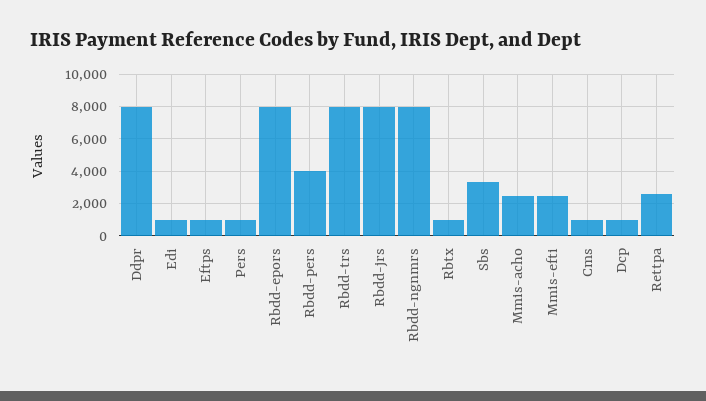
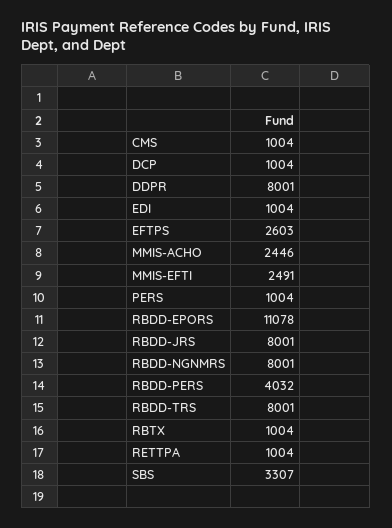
  {
    "Ddpr": 8001,
    "Edi": 1004,
-   "Eftps": 1000,
+   "Eftps": 2603,
    "Pers": 1004,
-   "Rbdd-epors": 8000,
+   "Rbdd-epors": 11078,
    "Rbdd-pers": 4032,
    "Rbdd-trs": 8001,
    "Rbdd-jrs": 8001,
    "Rbdd-ngnmrs": 8001,
    "Rbtx": 1004,
    "Sbs": 3307,
    "Mmis-acho": 2446,
    "Mmis-efti": 2491,
    "Cms": 1004,
    "Dcp": 1004,
-   "Rettpa": 2500
+   "Rettpa": 1004
  }

